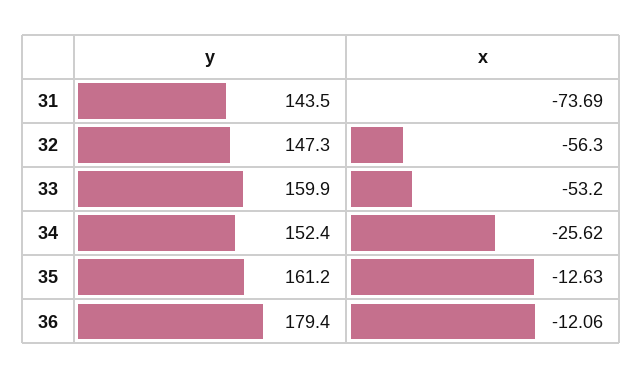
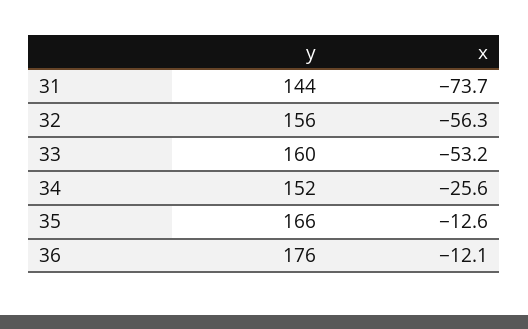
  {
    "y": {
      "31": 143.5,
-     "32": 147.3,
+     "32": 156,
      "33": 159.9,
      "34": 152.4,
-     "35": 161.2,
+     "35": 166,
-     "36": 179.4
+     "36": 176
    },
    "x": {
      "31": -73.69,
      "32": -56.3,
      "33": -53.2,
      "34": -25.62,
      "35": -12.63,
      "36": -12.06
    }
  }

